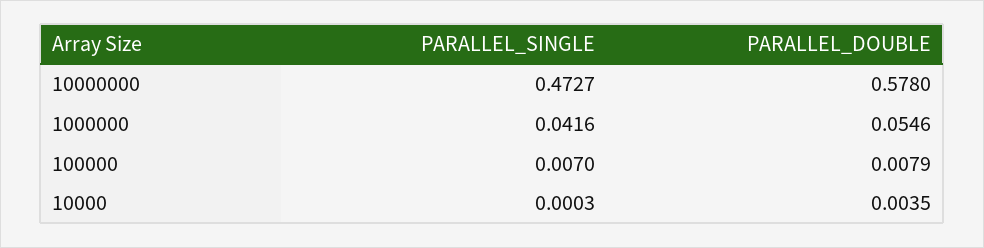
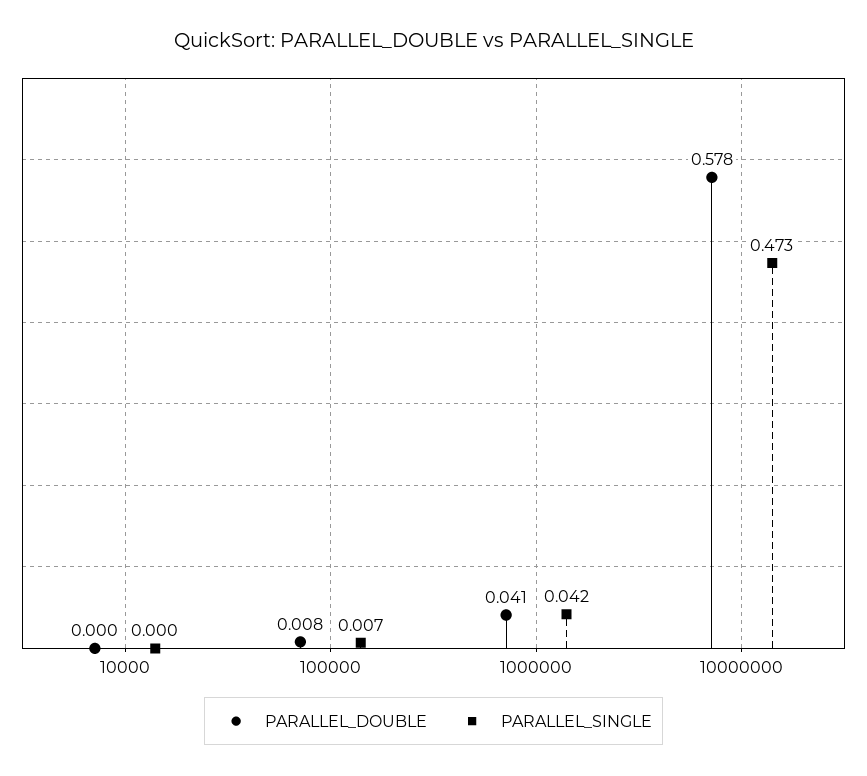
  {
    "PARALLEL_SINGLE": {
      "10000000": 0.4727,
      "1000000": 0.0416,
      "100000": 0.007,
      "10000": 0.0003
    },
    "PARALLEL_DOUBLE": {
      "10000000": 0.578,
-     "1000000": 0.0546,
+     "1000000": 0.041,
      "100000": 0.0079,
-     "10000": 0.0035
+     "10000": 0
    }
  }

